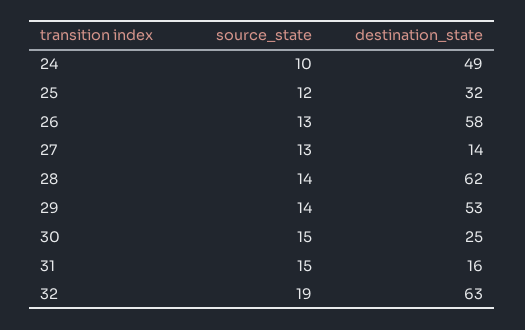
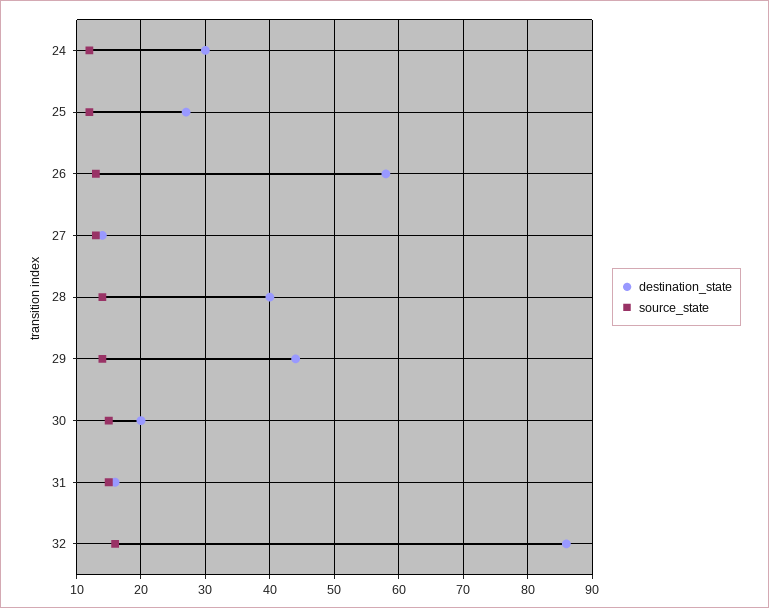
  {
    "source_state": {
-     "24": 10,
+     "24": 12,
      "25": 12,
      "26": 13,
      "27": 13,
      "28": 14,
      "29": 14,
      "30": 15,
      "31": 15,
-     "32": 19
+     "32": 16
    },
    "destination_state": {
-     "24": 49,
+     "24": 30,
-     "25": 32,
+     "25": 27,
      "26": 58,
      "27": 14,
-     "28": 62,
+     "28": 40,
-     "29": 53,
+     "29": 44,
-     "30": 25,
+     "30": 20,
      "31": 16,
-     "32": 63
+     "32": 86
    }
  }

